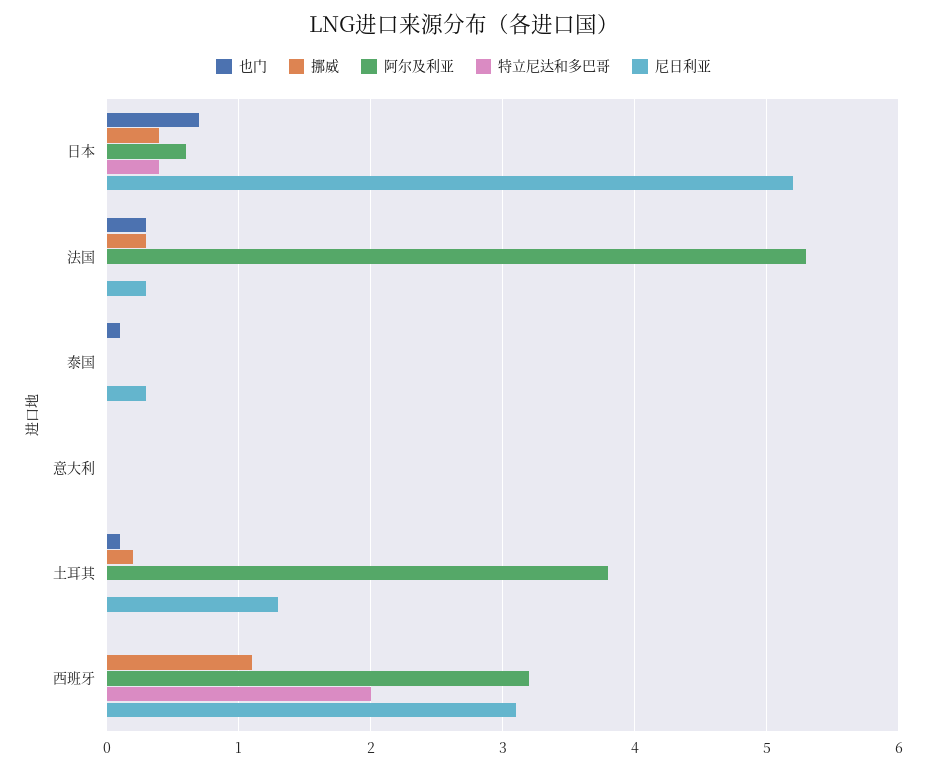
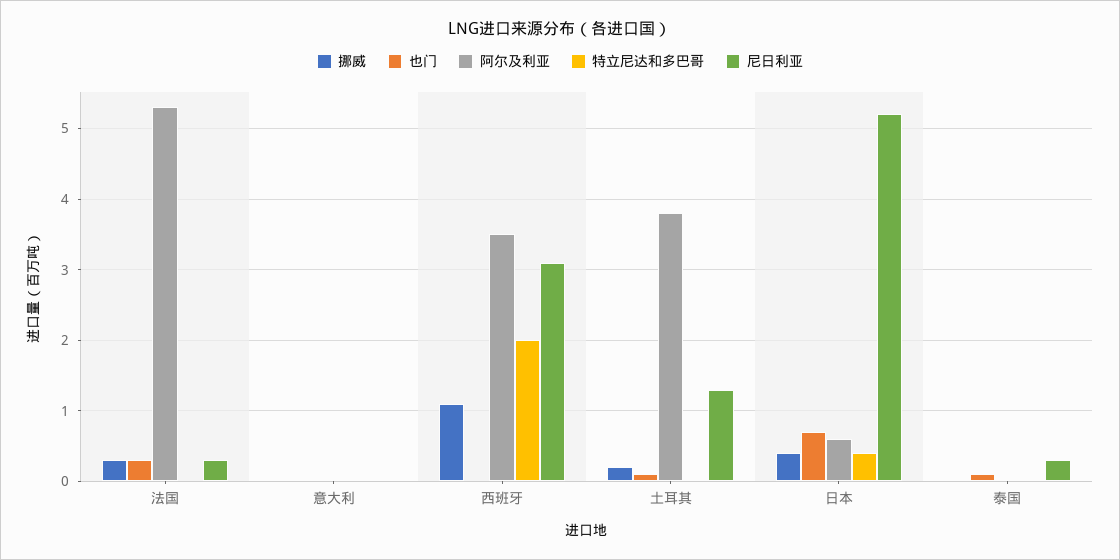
  {
    "也门": {
      "日本": 0.7,
      "法国": 0.3,
      "泰国": 0.1,
      "意大利": 0,
      "土耳其": 0.1,
      "西班牙": 0
    },
    "挪威": {
      "日本": 0.4,
      "法国": 0.3,
      "泰国": 0,
      "意大利": 0,
      "土耳其": 0.2,
      "西班牙": 1.1
    },
    "阿尔及利亚": {
      "日本": 0.6,
      "法国": 5.3,
      "泰国": 0,
      "意大利": 0,
      "土耳其": 3.8,
-     "西班牙": 3.2
+     "西班牙": 3.5
    },
    "特立尼达和多巴哥": {
      "日本": 0.4,
      "法国": 0,
      "泰国": 0,
      "意大利": 0,
      "土耳其": 0,
      "西班牙": 2
    },
    "尼日利亚": {
      "日本": 5.2,
      "法国": 0.3,
      "泰国": 0.3,
      "意大利": 0,
      "土耳其": 1.3,
      "西班牙": 3.1
    }
  }

